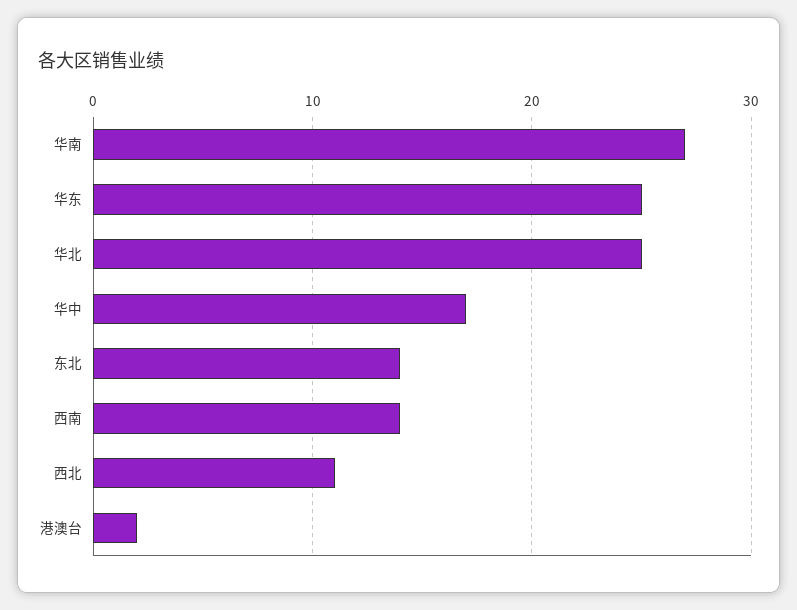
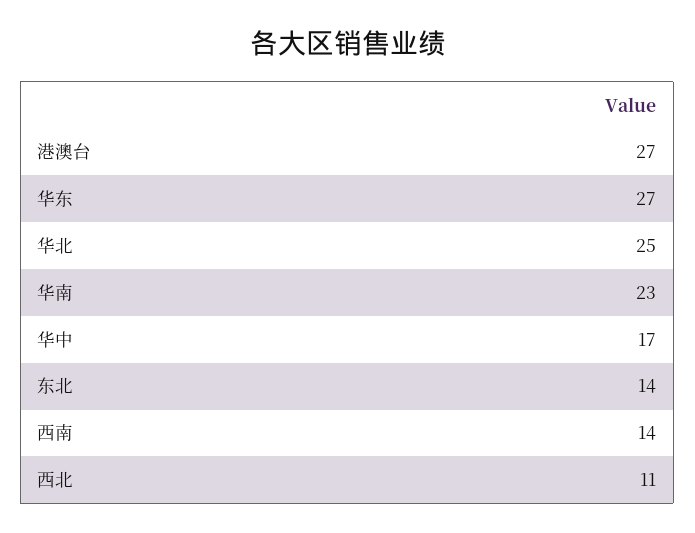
  {
-   "华南": 27,
+   "华南": 23,
-   "华东": 25,
+   "华东": 27,
    "华北": 25,
    "华中": 17,
    "东北": 14,
    "西南": 14,
    "西北": 11,
-   "港澳台": 2
+   "港澳台": 27
  }

